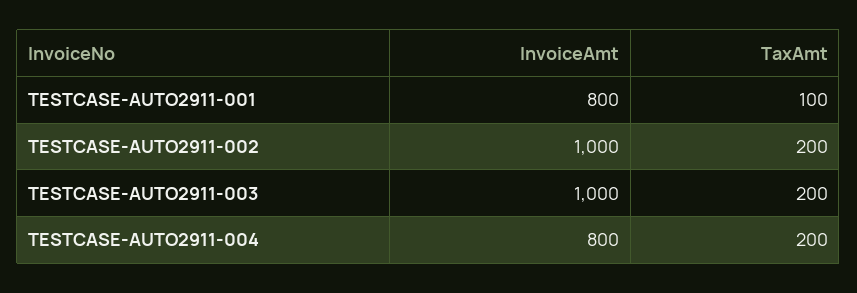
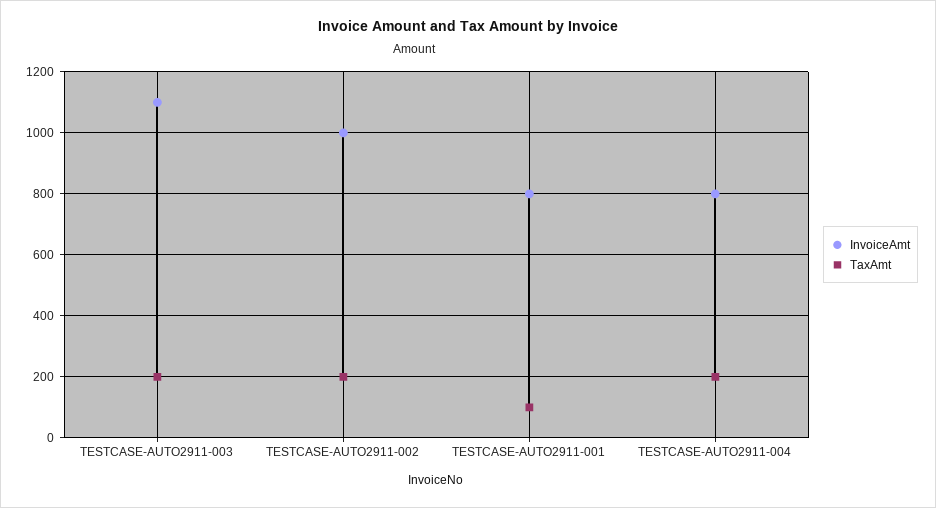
  {
    "InvoiceAmt": {
      "TESTCASE-AUTO2911-001": 800,
      "TESTCASE-AUTO2911-002": 1000,
-     "TESTCASE-AUTO2911-003": 1000,
+     "TESTCASE-AUTO2911-003": 1100,
      "TESTCASE-AUTO2911-004": 800
    },
    "TaxAmt": {
      "TESTCASE-AUTO2911-001": 100,
      "TESTCASE-AUTO2911-002": 200,
      "TESTCASE-AUTO2911-003": 200,
      "TESTCASE-AUTO2911-004": 200
    }
  }

